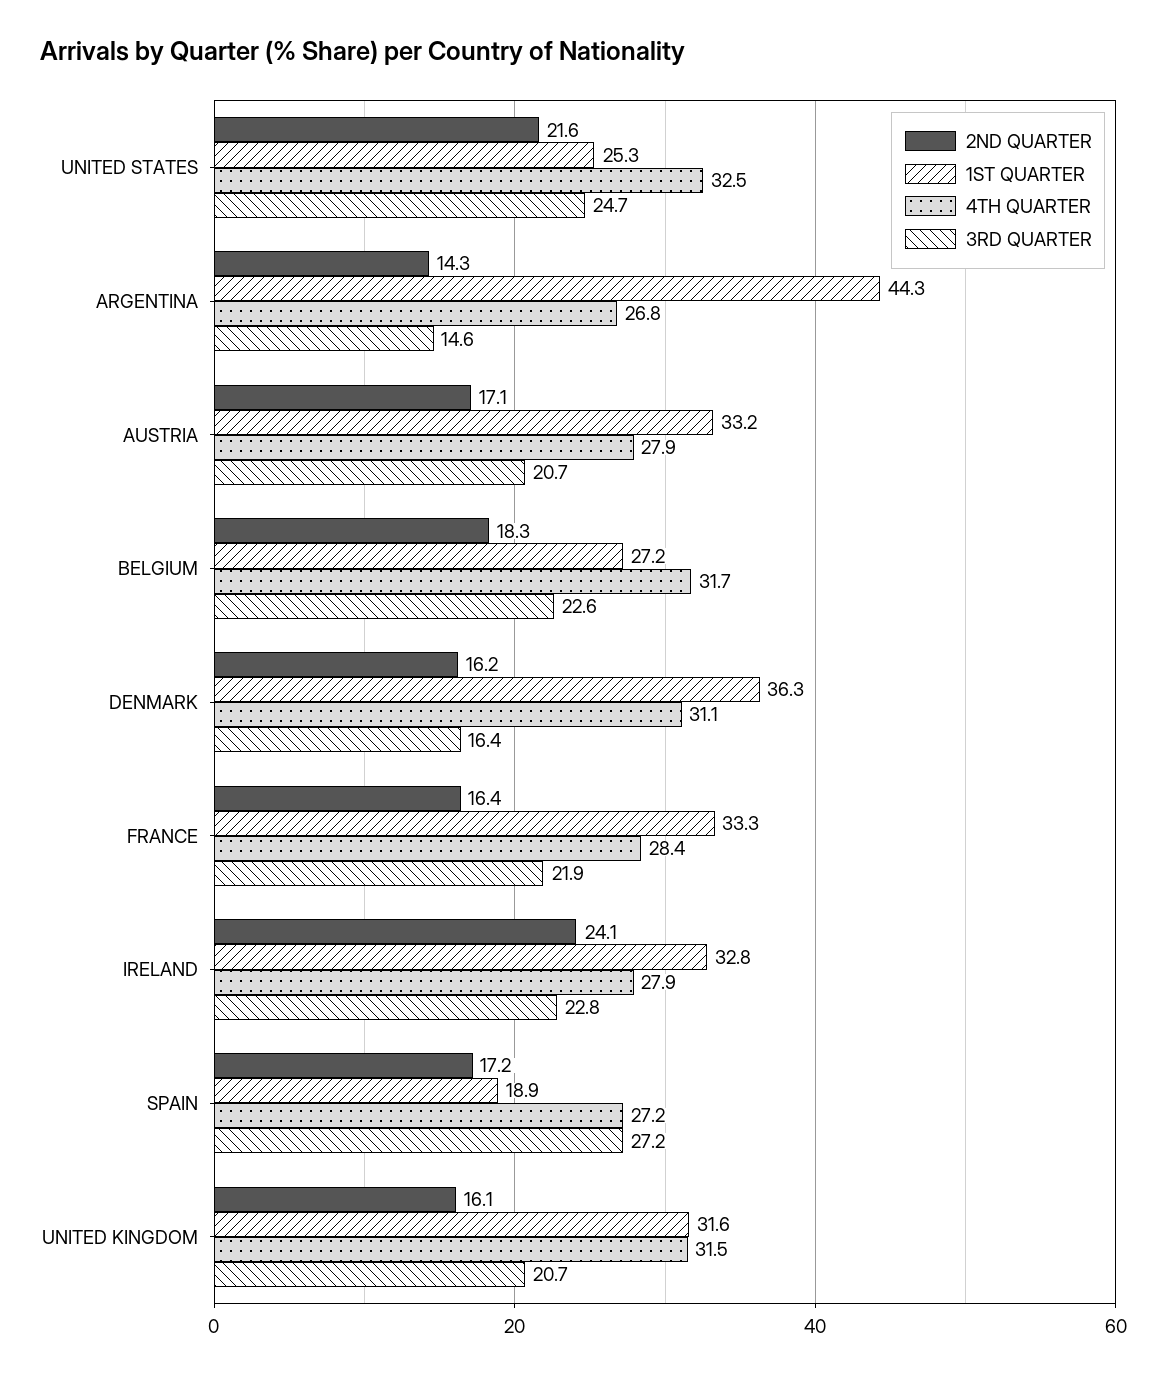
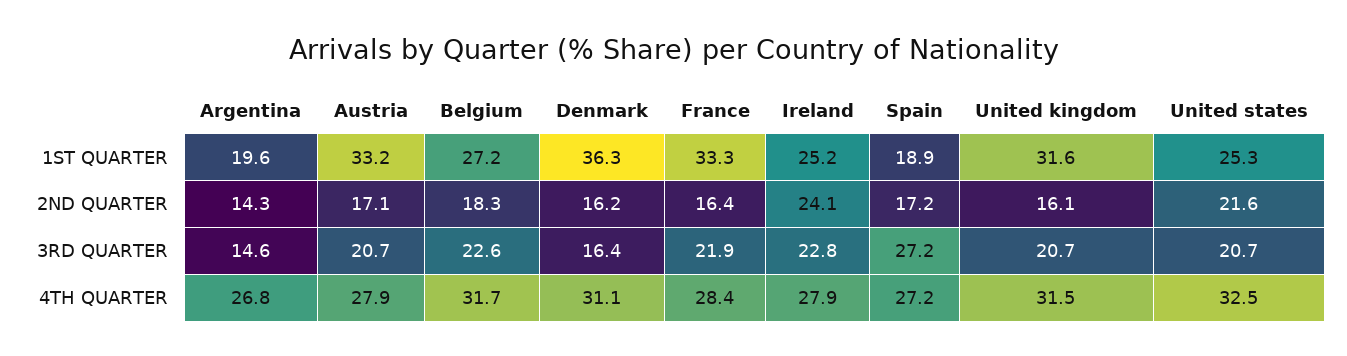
  {
    "2ND QUARTER": {
      "UNITED STATES": 21.6,
      "ARGENTINA": 14.3,
      "AUSTRIA": 17.1,
      "BELGIUM": 18.3,
      "DENMARK": 16.2,
      "FRANCE": 16.4,
      "IRELAND": 24.1,
      "SPAIN": 17.2,
      "UNITED KINGDOM": 16.1
    },
    "1ST QUARTER": {
      "UNITED STATES": 25.3,
-     "ARGENTINA": 44.3,
+     "ARGENTINA": 19.6,
      "AUSTRIA": 33.2,
      "BELGIUM": 27.2,
      "DENMARK": 36.3,
      "FRANCE": 33.3,
-     "IRELAND": 32.8,
+     "IRELAND": 25.2,
      "SPAIN": 18.9,
      "UNITED KINGDOM": 31.6
    },
    "4TH QUARTER": {
      "UNITED STATES": 32.5,
      "ARGENTINA": 26.8,
      "AUSTRIA": 27.9,
      "BELGIUM": 31.7,
      "DENMARK": 31.1,
      "FRANCE": 28.4,
      "IRELAND": 27.9,
      "SPAIN": 27.2,
      "UNITED KINGDOM": 31.5
    },
    "3RD QUARTER": {
-     "UNITED STATES": 24.7,
+     "UNITED STATES": 20.7,
      "ARGENTINA": 14.6,
      "AUSTRIA": 20.7,
      "BELGIUM": 22.6,
      "DENMARK": 16.4,
      "FRANCE": 21.9,
      "IRELAND": 22.8,
      "SPAIN": 27.2,
      "UNITED KINGDOM": 20.7
    }
  }

